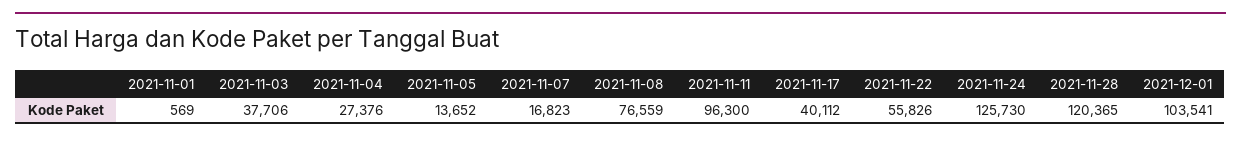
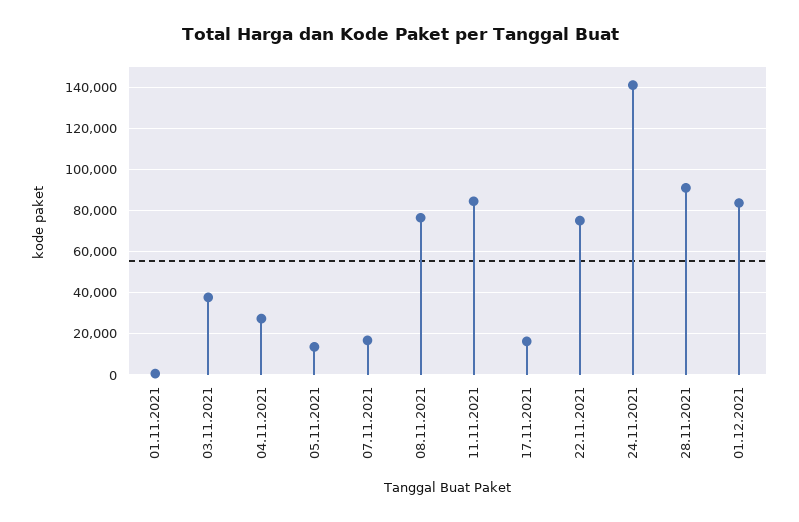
  {
    "2021-11-01": 569,
    "2021-11-03": 37706,
    "2021-11-04": 27376,
    "2021-11-05": 13652,
    "2021-11-07": 16823,
    "2021-11-08": 76559,
-   "2021-11-11": 96300,
+   "2021-11-11": 85000,
-   "2021-11-17": 40112,
+   "2021-11-17": 15000,
-   "2021-11-22": 55826,
+   "2021-11-22": 75000,
-   "2021-11-24": 125730,
+   "2021-11-24": 140000,
-   "2021-11-28": 120365,
+   "2021-11-28": 90000,
-   "2021-12-01": 103541
+   "2021-12-01": 85000
  }

